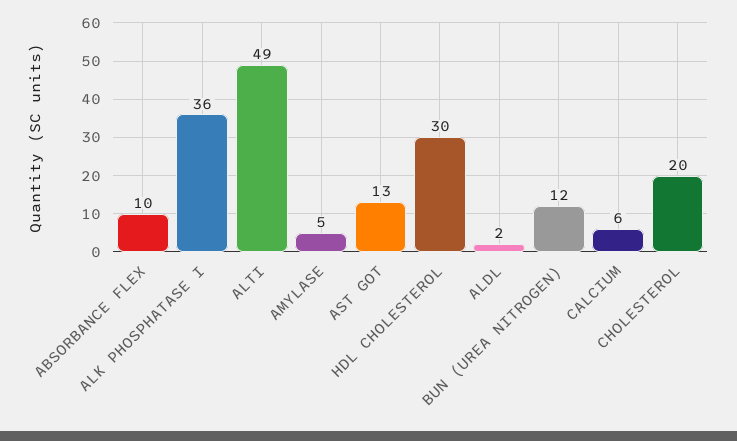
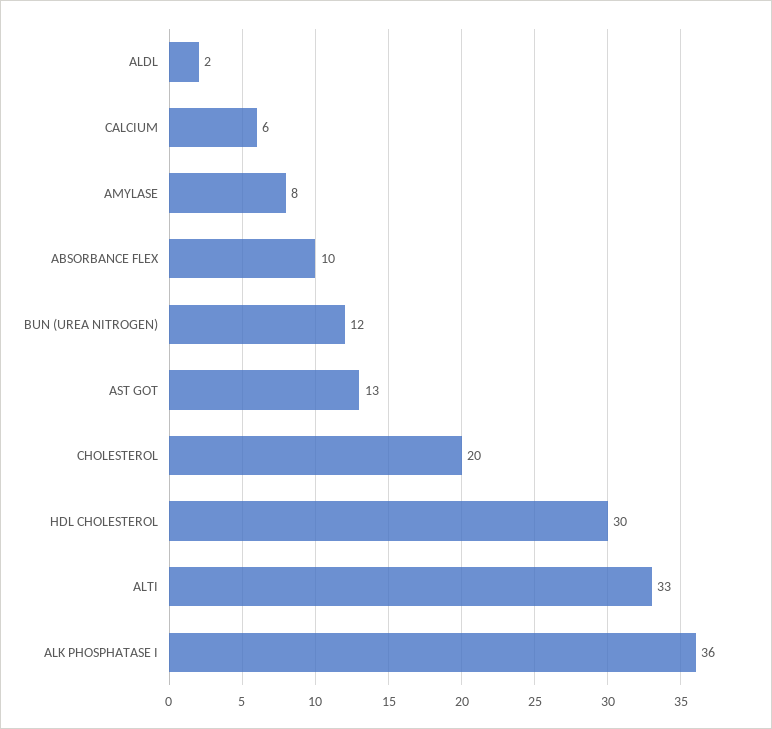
  {
    "ABSORBANCE FLEX": 10,
    "ALK PHOSPHATASE I": 36,
-   "ALTI": 49,
+   "ALTI": 33,
-   "AMYLASE": 5,
+   "AMYLASE": 8,
    "AST GOT": 13,
    "HDL CHOLESTEROL": 30,
    "ALDL": 2,
    "BUN (UREA NITROGEN)": 12,
    "CALCIUM": 6,
    "CHOLESTEROL": 20
  }

